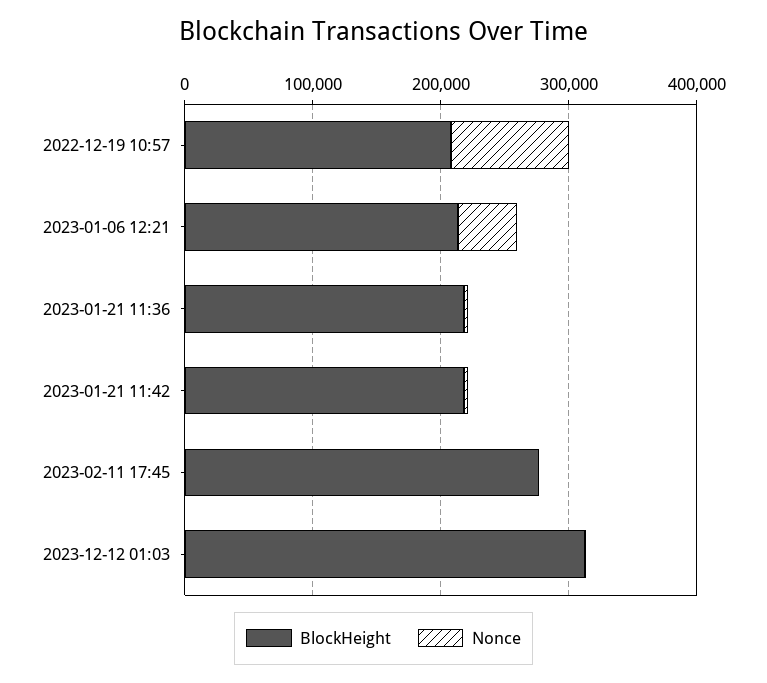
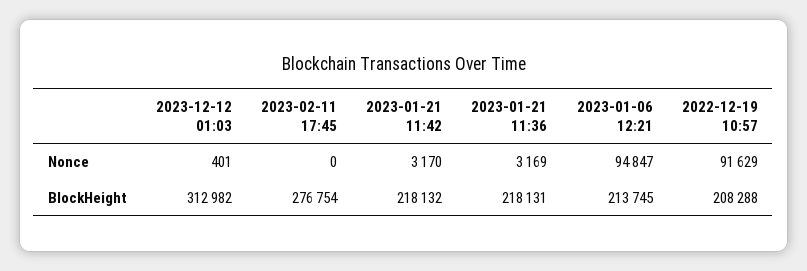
  {
    "BlockHeight": {
      "2022-12-19 10:57": 208288,
      "2023-01-06 12:21": 213745,
      "2023-01-21 11:36": 218131,
      "2023-01-21 11:42": 218132,
      "2023-02-11 17:45": 276754,
      "2023-12-12 01:03": 312982
    },
    "Nonce": {
      "2022-12-19 10:57": 91629,
-     "2023-01-06 12:21": 40000,
+     "2023-01-06 12:21": 94847,
      "2023-01-21 11:36": 3169,
      "2023-01-21 11:42": 3170,
      "2023-02-11 17:45": 0,
      "2023-12-12 01:03": 401
    }
  }

